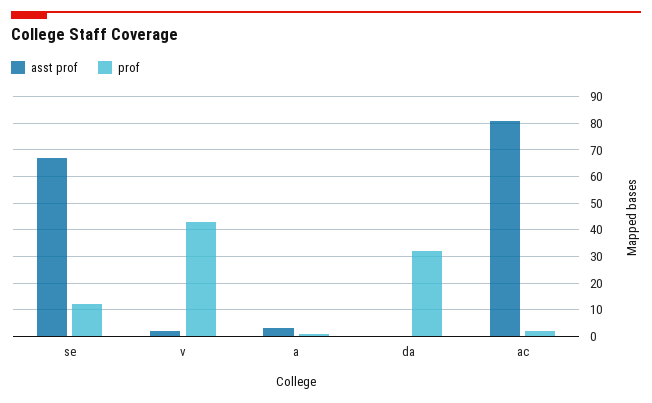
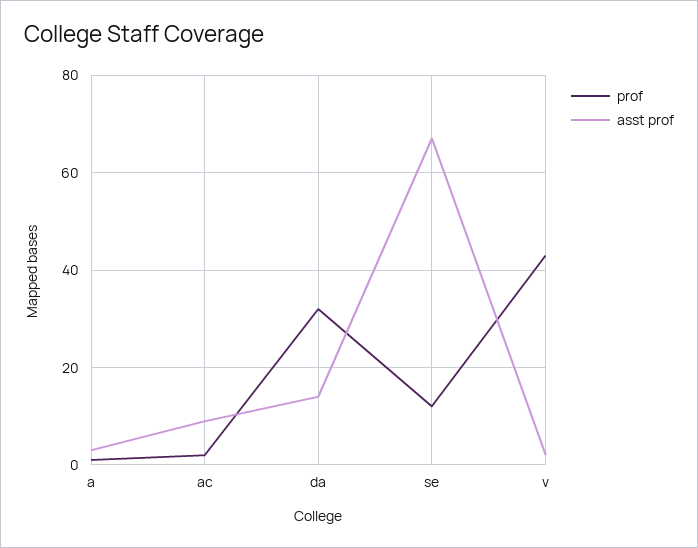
  {
    "asst prof": {
      "se": 65,
      "v": 0,
      "a": 5,
-     "da": 0,
+     "da": 15,
-     "ac": 80
+     "ac": 10
    },
    "prof": {
      "se": 10,
      "v": 45,
      "a": 0,
      "da": 30,
      "ac": 0
    }
  }

